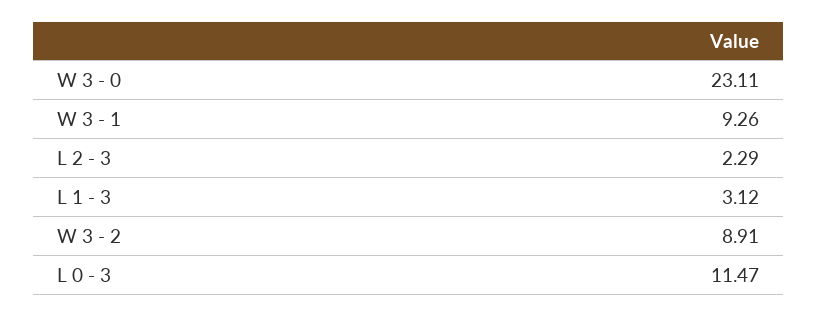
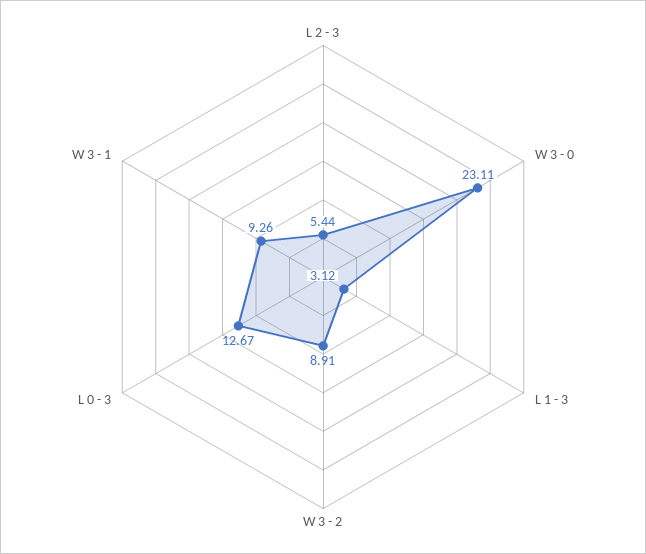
  {
    "W 3 - 0": 23.11,
    "W 3 - 1": 9.26,
-   "L 2 - 3": 2.29,
+   "L 2 - 3": 5.44,
    "L 1 - 3": 3.12,
    "W 3 - 2": 8.91,
-   "L 0 - 3": 11.47
+   "L 0 - 3": 12.67
  }

